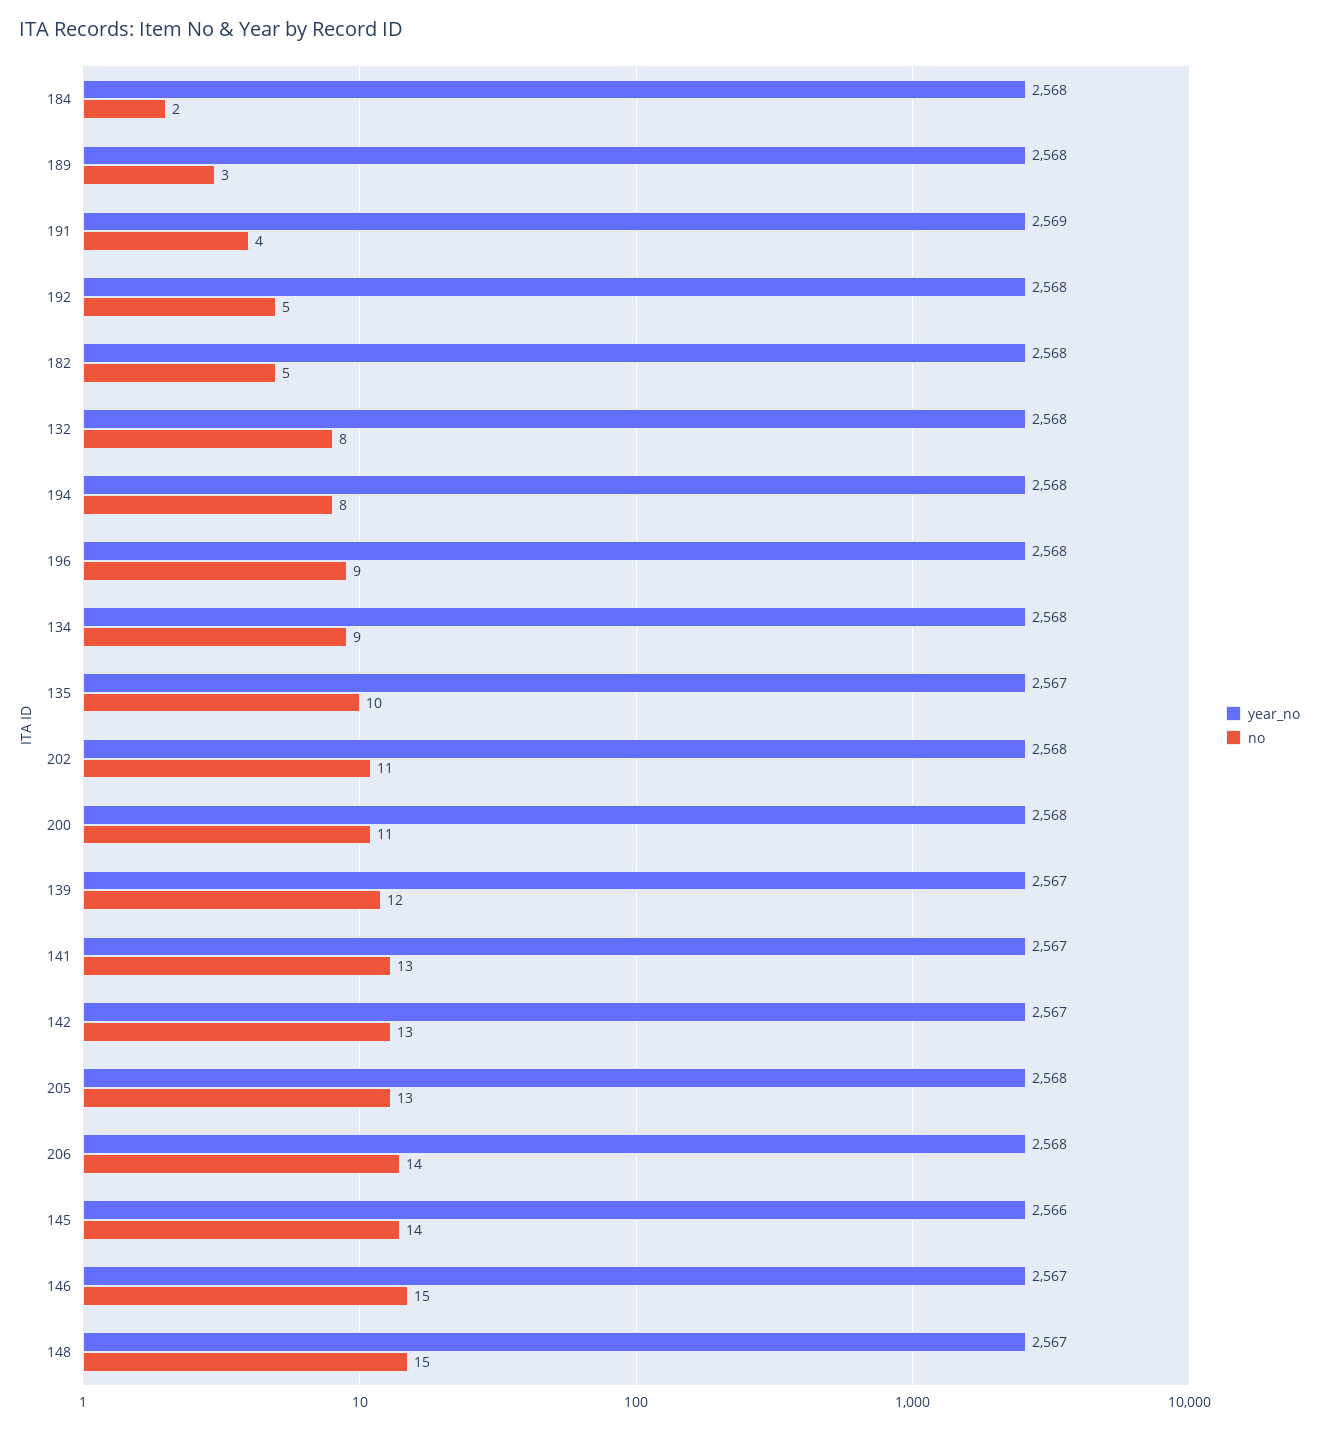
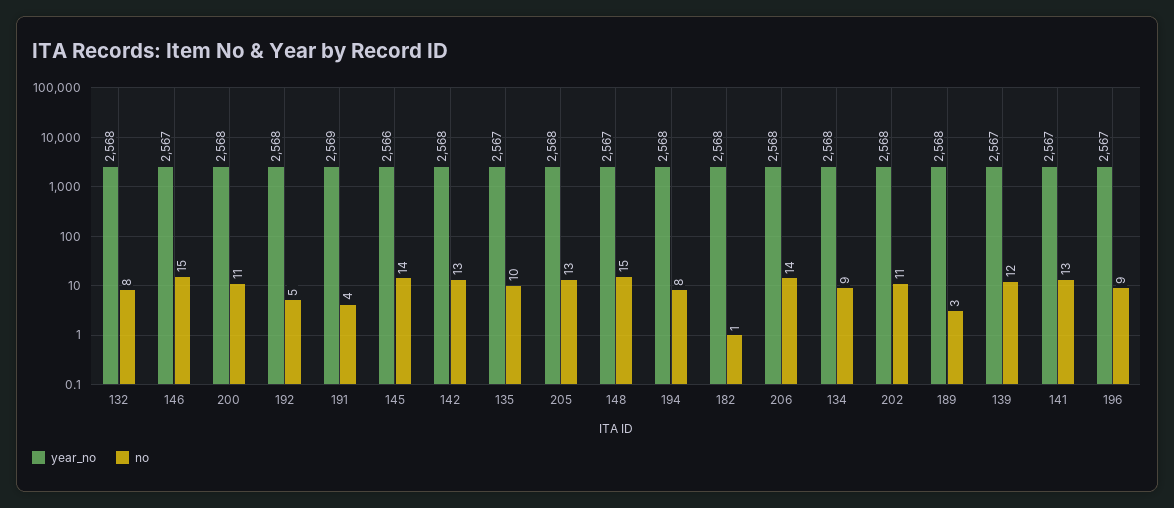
  {
    "year_no": {
-     "184": 2568,
      "189": 2568,
      "191": 2569,
      "192": 2568,
      "182": 2568,
      "132": 2568,
      "194": 2568,
-     "196": 2568,
+     "196": 2567,
      "134": 2568,
      "135": 2567,
      "202": 2568,
      "200": 2568,
      "139": 2567,
      "141": 2567,
-     "142": 2567,
+     "142": 2568,
      "205": 2568,
      "206": 2568,
      "145": 2566,
      "146": 2567,
      "148": 2567
    },
    "no": {
-     "184": 2,
      "189": 3,
      "191": 4,
      "192": 5,
-     "182": 5,
+     "182": 1,
      "132": 8,
      "194": 8,
      "196": 9,
      "134": 9,
      "135": 10,
      "202": 11,
      "200": 11,
      "139": 12,
      "141": 13,
      "142": 13,
      "205": 13,
      "206": 14,
      "145": 14,
      "146": 15,
      "148": 15
    }
  }

